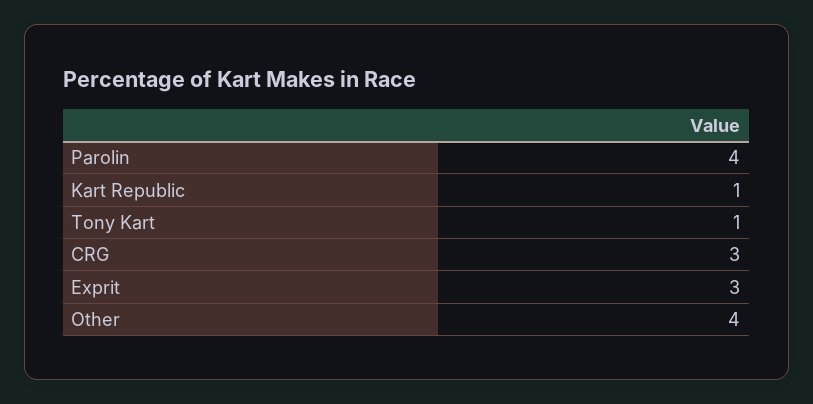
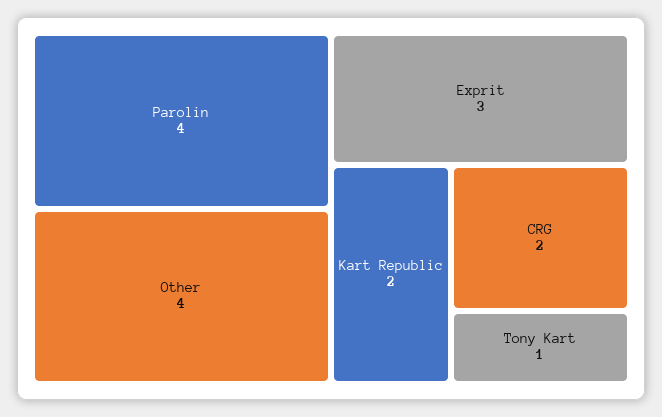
  {
    "Parolin": 4,
-   "Kart Republic": 1,
+   "Kart Republic": 2,
    "Tony Kart": 1,
-   "CRG": 3,
+   "CRG": 2,
    "Exprit": 3,
    "Other": 4
  }

